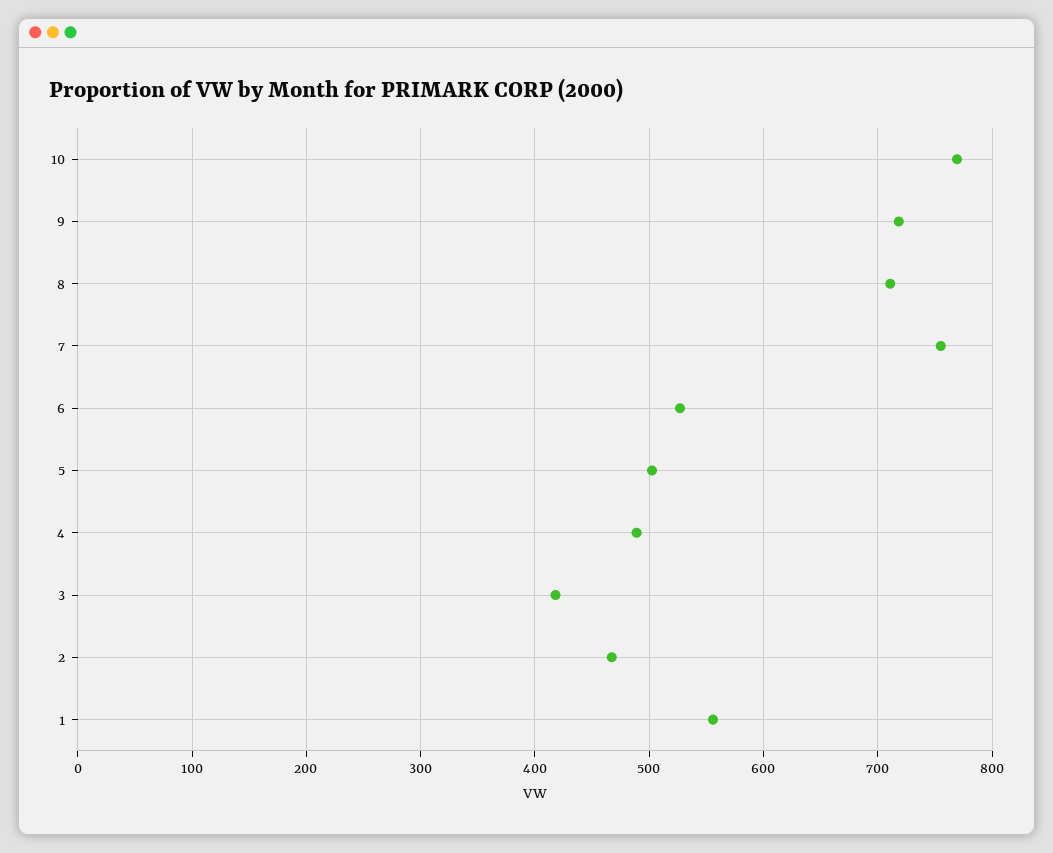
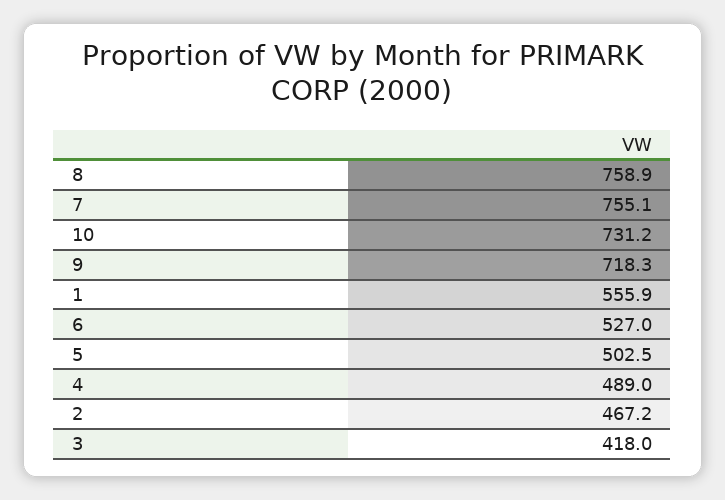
  {
-   "10": 770,
+   "10": 731.2,
    "9": 718.3,
-   "8": 710,
+   "8": 758.9,
    "7": 755.1,
    "6": 527,
    "5": 502.5,
    "4": 489,
    "3": 418,
    "2": 467.2,
    "1": 555.9
  }

